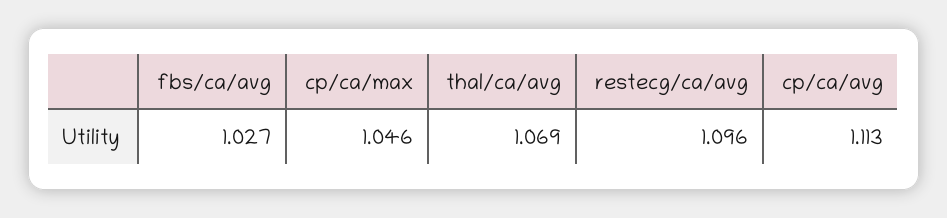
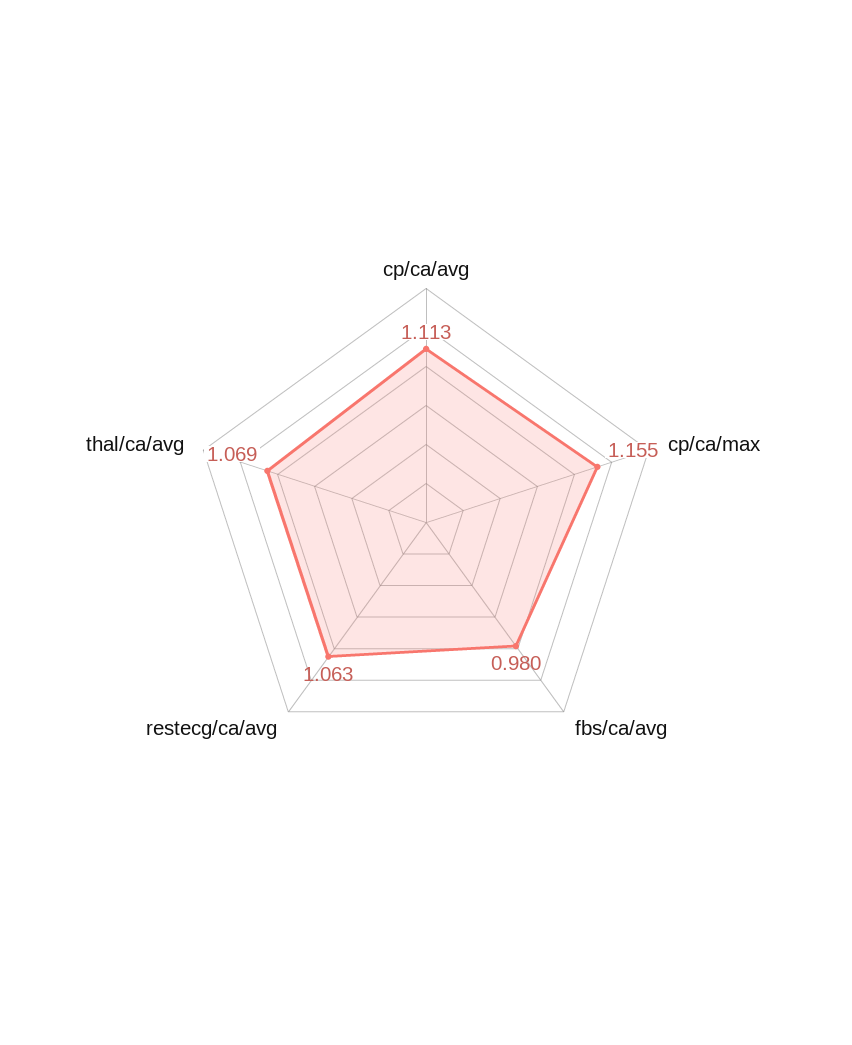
  {
-   "fbs/ca/avg": 1.027,
+   "fbs/ca/avg": 0.98,
-   "cp/ca/max": 1.046,
+   "cp/ca/max": 1.155,
    "thal/ca/avg": 1.069,
-   "restecg/ca/avg": 1.096,
+   "restecg/ca/avg": 1.063,
    "cp/ca/avg": 1.113
  }

